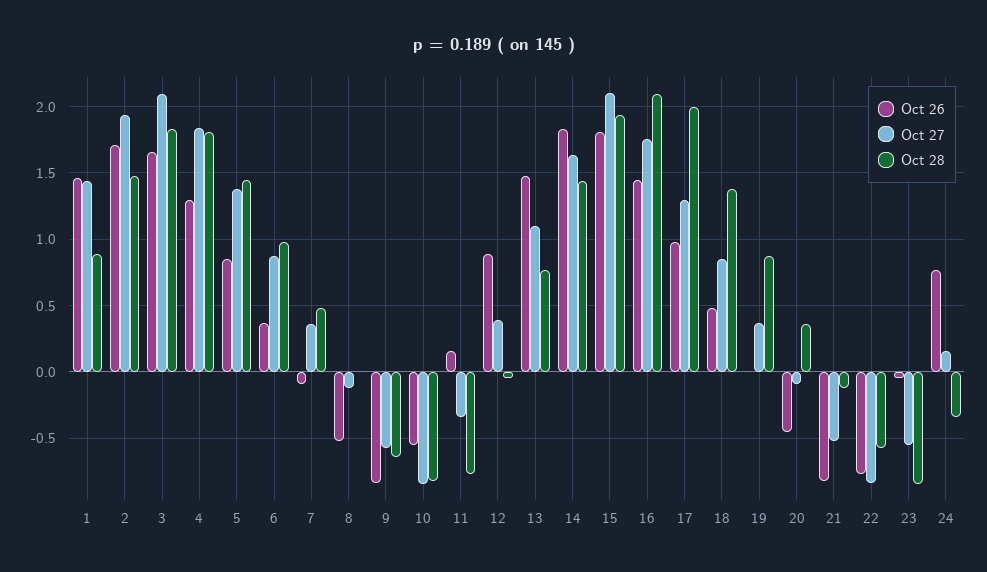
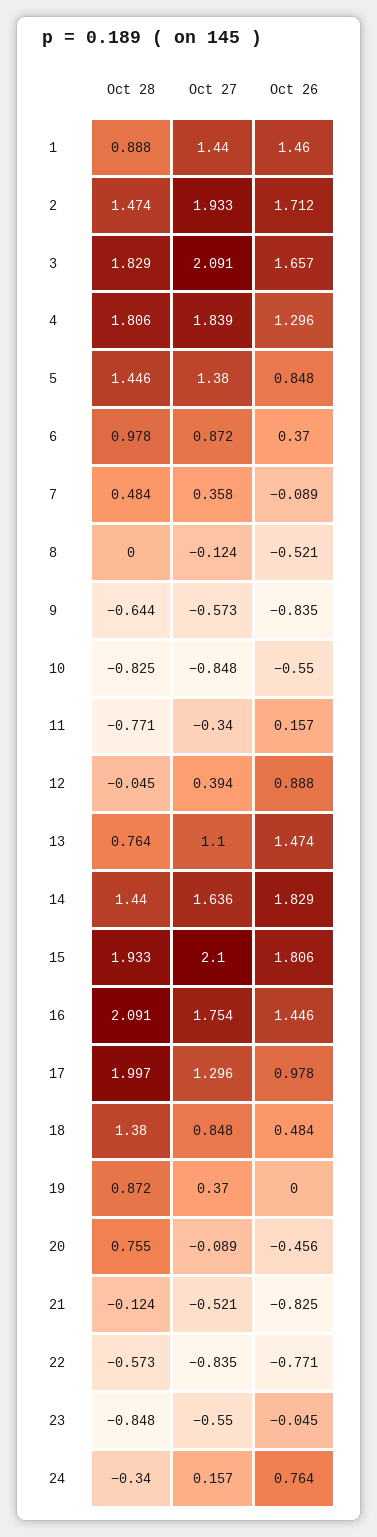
  {
    "Oct 26": {
      "1": 1.46,
      "2": 1.712,
      "3": 1.657,
      "4": 1.296,
      "5": 0.848,
      "6": 0.37,
      "7": -0.089,
      "8": -0.521,
      "9": -0.835,
      "10": -0.55,
      "11": 0.157,
      "12": 0.888,
      "13": 1.474,
      "14": 1.829,
      "15": 1.806,
      "16": 1.446,
      "17": 0.978,
      "18": 0.484,
      "19": 0,
      "20": -0.456,
      "21": -0.825,
      "22": -0.771,
      "23": -0.045,
      "24": 0.764
    },
    "Oct 27": {
      "1": 1.44,
      "2": 1.933,
      "3": 2.091,
      "4": 1.839,
      "5": 1.38,
      "6": 0.872,
      "7": 0.358,
      "8": -0.124,
      "9": -0.573,
      "10": -0.848,
      "11": -0.34,
      "12": 0.394,
      "13": 1.1,
      "14": 1.636,
      "15": 2.1,
      "16": 1.754,
      "17": 1.296,
      "18": 0.848,
      "19": 0.37,
      "20": -0.089,
      "21": -0.521,
      "22": -0.835,
      "23": -0.55,
      "24": 0.157
    },
    "Oct 28": {
      "1": 0.888,
      "2": 1.474,
      "3": 1.829,
      "4": 1.806,
      "5": 1.446,
      "6": 0.978,
      "7": 0.484,
      "8": 0,
      "9": -0.644,
      "10": -0.825,
      "11": -0.771,
      "12": -0.045,
      "13": 0.764,
      "14": 1.44,
      "15": 1.933,
      "16": 2.091,
      "17": 1.997,
      "18": 1.38,
      "19": 0.872,
-     "20": 0.35,
+     "20": 0.755,
      "21": -0.124,
      "22": -0.573,
      "23": -0.848,
      "24": -0.34
    }
  }

